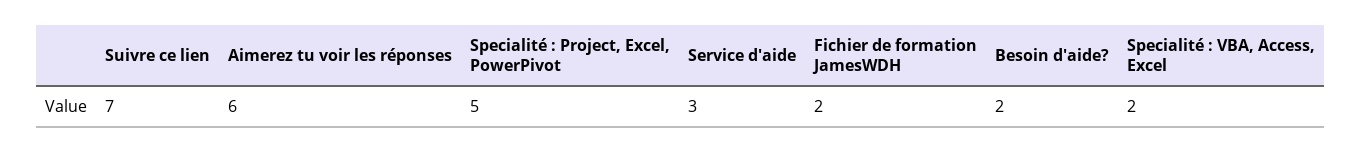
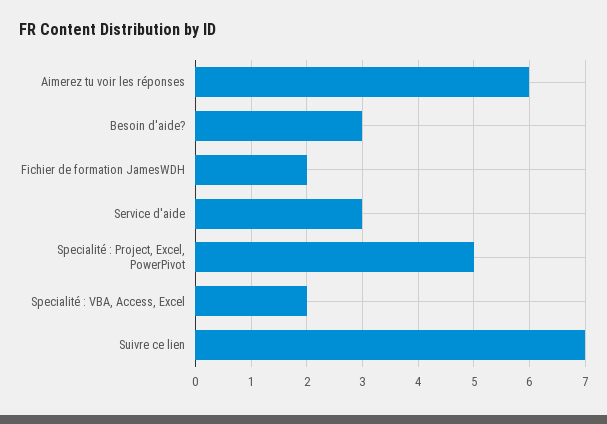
  {
    "Suivre ce lien": 7,
    "Aimerez tu voir les réponses": 6,
    "Specialité : Project, Excel, PowerPivot": 5,
    "Service d'aide": 3,
    "Fichier de formation JamesWDH": 2,
-   "Besoin d'aide?": 2,
+   "Besoin d'aide?": 3,
    "Specialité : VBA, Access, Excel": 2
  }

